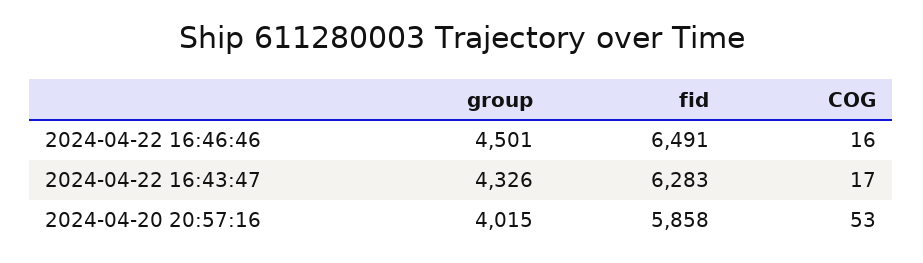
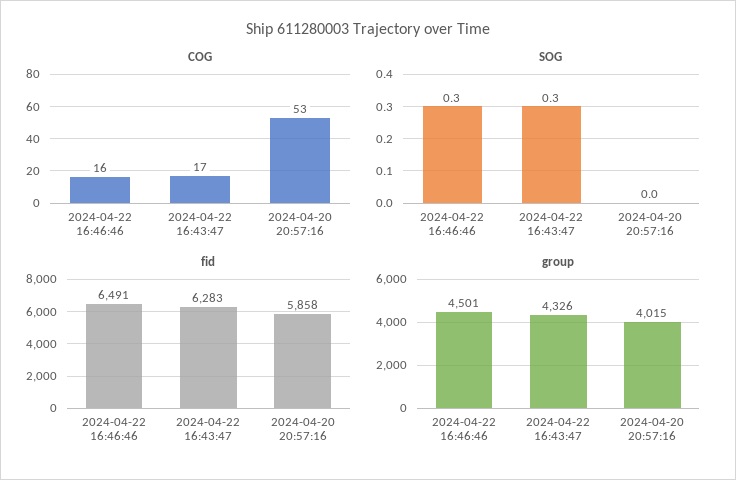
  {
    "group": {
      "2024-04-22 16:46:46": 4501,
      "2024-04-22 16:43:47": 4326,
      "2024-04-20 20:57:16": 4015
    },
    "fid": {
      "2024-04-22 16:46:46": 6491,
      "2024-04-22 16:43:47": 6283,
      "2024-04-20 20:57:16": 5858
    },
    "COG": {
      "2024-04-22 16:46:46": 16,
      "2024-04-22 16:43:47": 17,
      "2024-04-20 20:57:16": 53
-   }
+   },
+   "SOG": {
+     "2024-04-22 16:46:46": 0.3,
+     "2024-04-22 16:43:47": 0.3,
+     "2024-04-20 20:57:16": 0
+   }
  }

